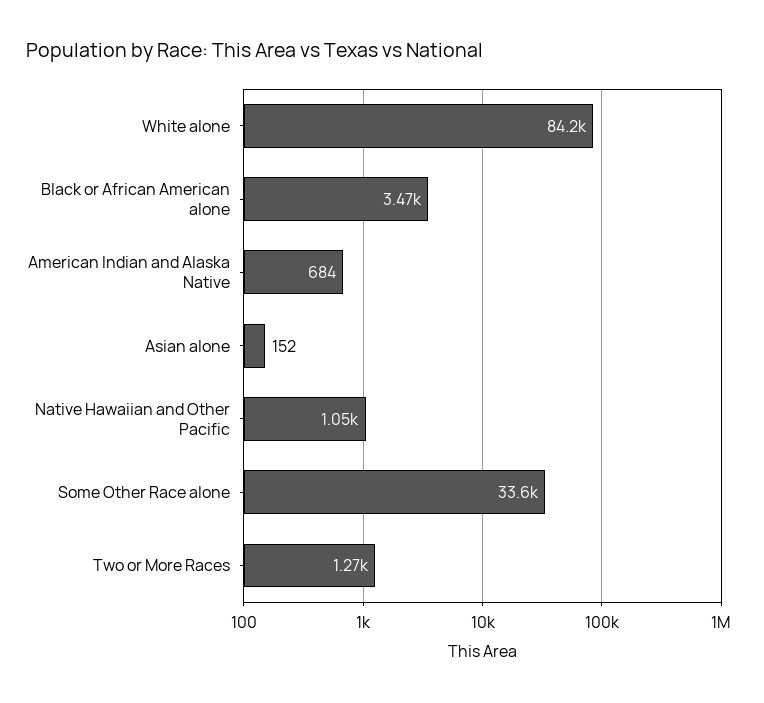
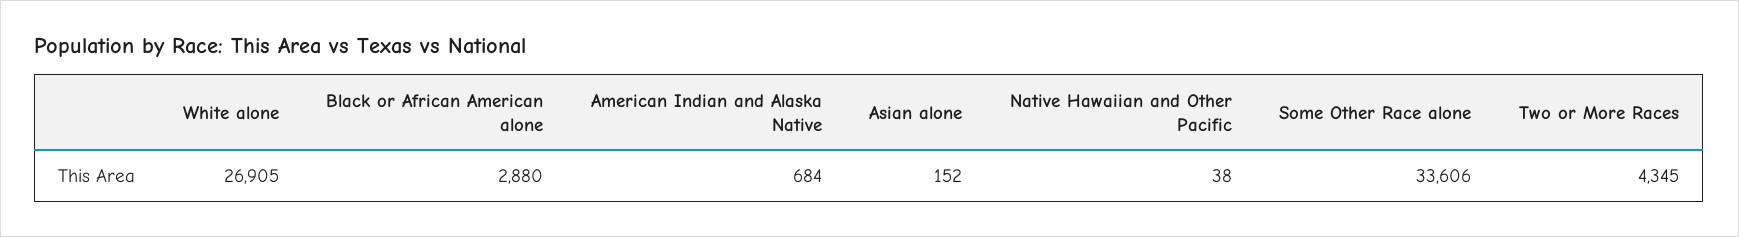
  {
-   "White alone": 84200,
+   "White alone": 26905,
-   "Black or African American alone": 3470,
+   "Black or African American alone": 2880,
    "American Indian and Alaska Native": 684,
    "Asian alone": 152,
-   "Native Hawaiian and Other Pacific": 1050,
+   "Native Hawaiian and Other Pacific": 38,
    "Some Other Race alone": 33606,
-   "Two or More Races": 1270
+   "Two or More Races": 4345
  }

